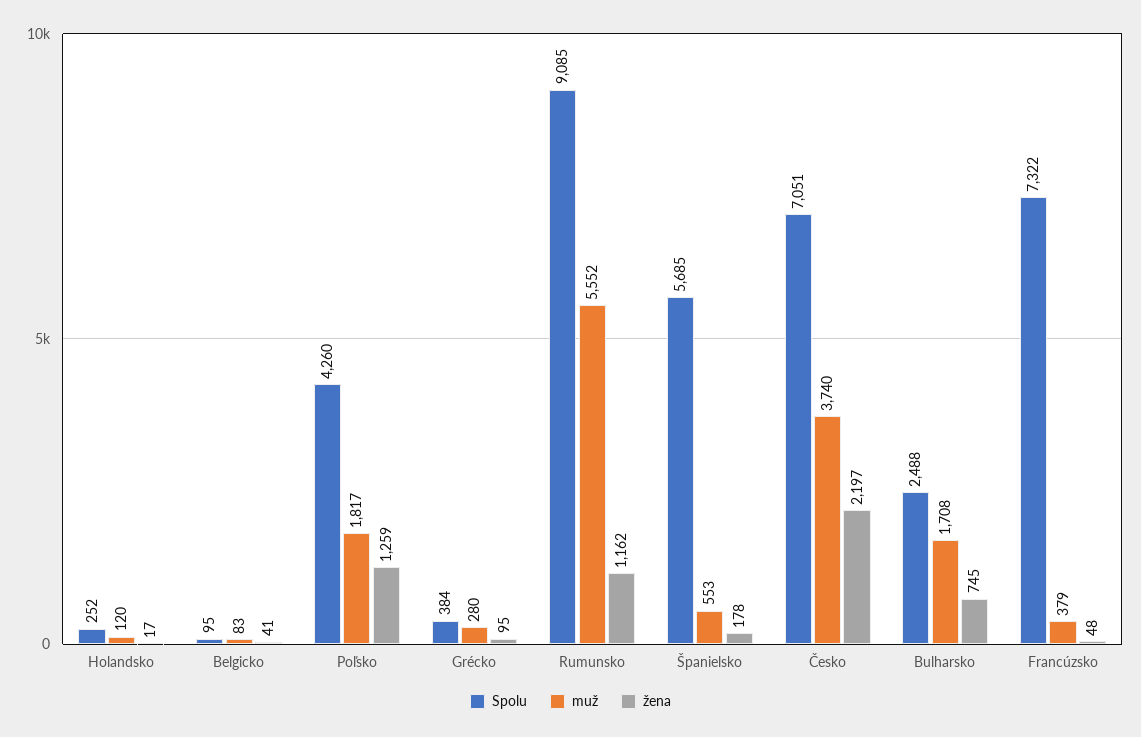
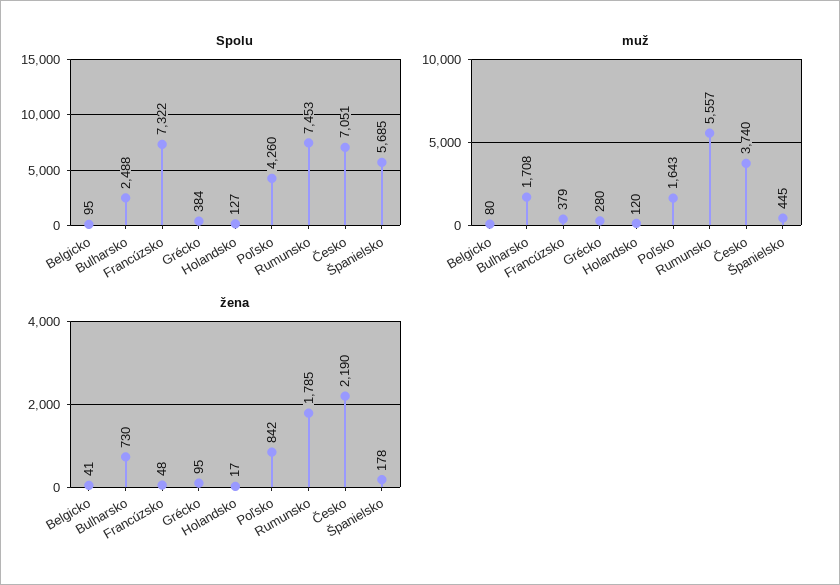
  {
    "Spolu": {
-     "Holandsko": 252,
+     "Holandsko": 127,
      "Belgicko": 95,
      "Poľsko": 4260,
      "Grécko": 384,
-     "Rumunsko": 9085,
+     "Rumunsko": 7453,
      "Španielsko": 5685,
      "Česko": 7051,
      "Bulharsko": 2488,
      "Francúzsko": 7322
    },
    "muž": {
      "Holandsko": 120,
-     "Belgicko": 83,
+     "Belgicko": 80,
-     "Poľsko": 1817,
+     "Poľsko": 1643,
      "Grécko": 280,
-     "Rumunsko": 5552,
+     "Rumunsko": 5557,
-     "Španielsko": 553,
+     "Španielsko": 445,
      "Česko": 3740,
      "Bulharsko": 1708,
      "Francúzsko": 379
    },
    "žena": {
      "Holandsko": 17,
      "Belgicko": 41,
-     "Poľsko": 1259,
+     "Poľsko": 842,
      "Grécko": 95,
-     "Rumunsko": 1162,
+     "Rumunsko": 1785,
      "Španielsko": 178,
-     "Česko": 2197,
+     "Česko": 2190,
-     "Bulharsko": 745,
+     "Bulharsko": 730,
      "Francúzsko": 48
    }
  }

